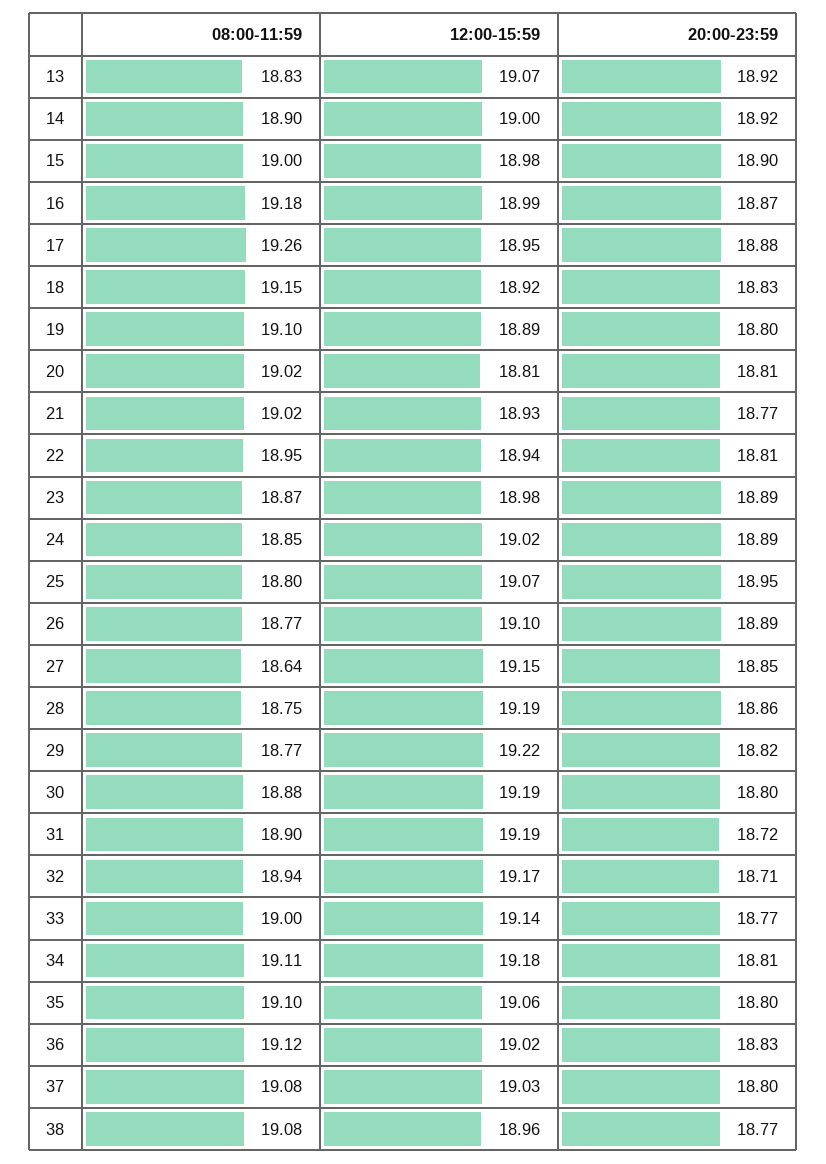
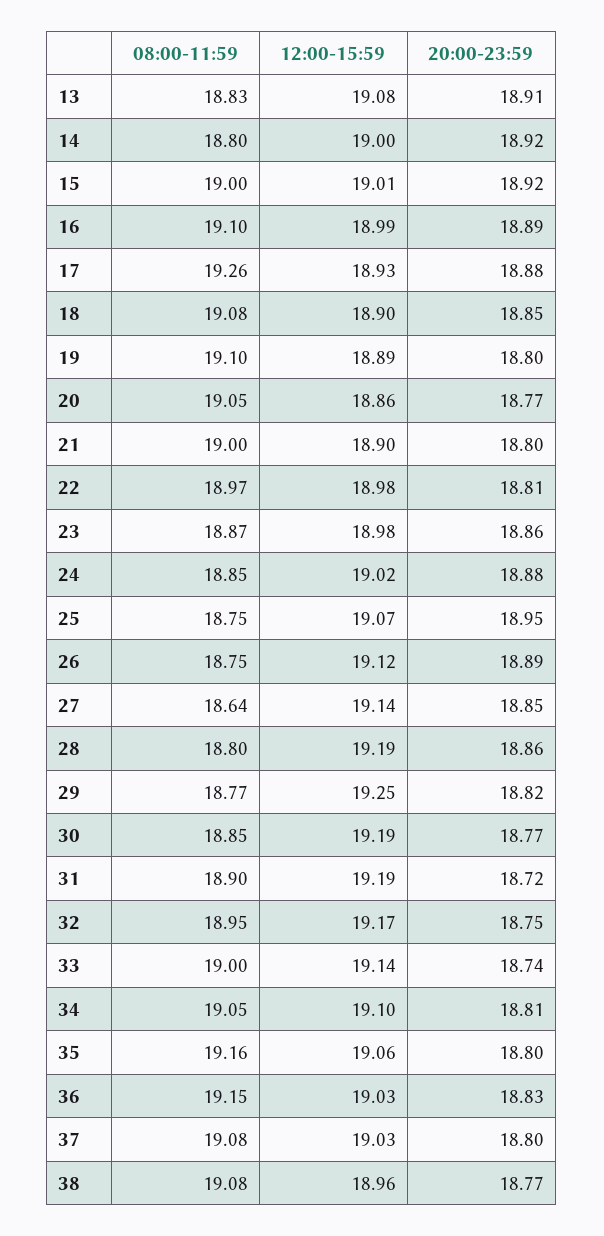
  {
    "08:00-11:59": {
      "13": 18.83,
-     "14": 18.9,
+     "14": 18.8,
      "15": 19,
-     "16": 19.18,
+     "16": 19.1,
      "17": 19.26,
-     "18": 19.15,
+     "18": 19.08,
      "19": 19.1,
-     "20": 19.02,
+     "20": 19.05,
-     "21": 19.02,
+     "21": 19,
-     "22": 18.95,
+     "22": 18.97,
      "23": 18.87,
      "24": 18.85,
-     "25": 18.8,
+     "25": 18.75,
-     "26": 18.77,
+     "26": 18.75,
      "27": 18.64,
-     "28": 18.75,
+     "28": 18.8,
      "29": 18.77,
-     "30": 18.88,
+     "30": 18.85,
      "31": 18.9,
-     "32": 18.94,
+     "32": 18.95,
      "33": 19,
-     "34": 19.11,
+     "34": 19.05,
-     "35": 19.1,
+     "35": 19.16,
-     "36": 19.12,
+     "36": 19.15,
      "37": 19.08,
      "38": 19.08
    },
    "12:00-15:59": {
-     "13": 19.07,
+     "13": 19.08,
      "14": 19,
-     "15": 18.98,
+     "15": 19.01,
      "16": 18.99,
-     "17": 18.95,
+     "17": 18.93,
-     "18": 18.92,
+     "18": 18.9,
      "19": 18.89,
-     "20": 18.81,
+     "20": 18.86,
-     "21": 18.93,
+     "21": 18.9,
-     "22": 18.94,
+     "22": 18.98,
      "23": 18.98,
      "24": 19.02,
      "25": 19.07,
-     "26": 19.1,
+     "26": 19.12,
-     "27": 19.15,
+     "27": 19.14,
      "28": 19.19,
-     "29": 19.22,
+     "29": 19.25,
      "30": 19.19,
      "31": 19.19,
      "32": 19.17,
      "33": 19.14,
-     "34": 19.18,
+     "34": 19.1,
      "35": 19.06,
-     "36": 19.02,
+     "36": 19.03,
      "37": 19.03,
      "38": 18.96
    },
    "20:00-23:59": {
-     "13": 18.92,
+     "13": 18.91,
      "14": 18.92,
-     "15": 18.9,
+     "15": 18.92,
-     "16": 18.87,
+     "16": 18.89,
      "17": 18.88,
-     "18": 18.83,
+     "18": 18.85,
      "19": 18.8,
-     "20": 18.81,
+     "20": 18.77,
-     "21": 18.77,
+     "21": 18.8,
      "22": 18.81,
-     "23": 18.89,
+     "23": 18.86,
-     "24": 18.89,
+     "24": 18.88,
      "25": 18.95,
      "26": 18.89,
      "27": 18.85,
      "28": 18.86,
      "29": 18.82,
-     "30": 18.8,
+     "30": 18.77,
      "31": 18.72,
-     "32": 18.71,
+     "32": 18.75,
-     "33": 18.77,
+     "33": 18.74,
      "34": 18.81,
      "35": 18.8,
      "36": 18.83,
      "37": 18.8,
      "38": 18.77
    }
  }

